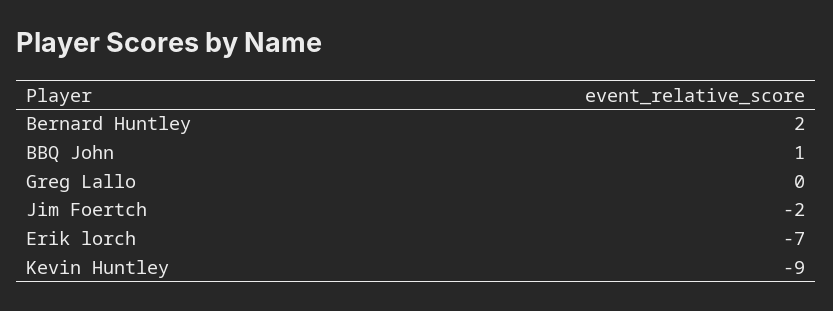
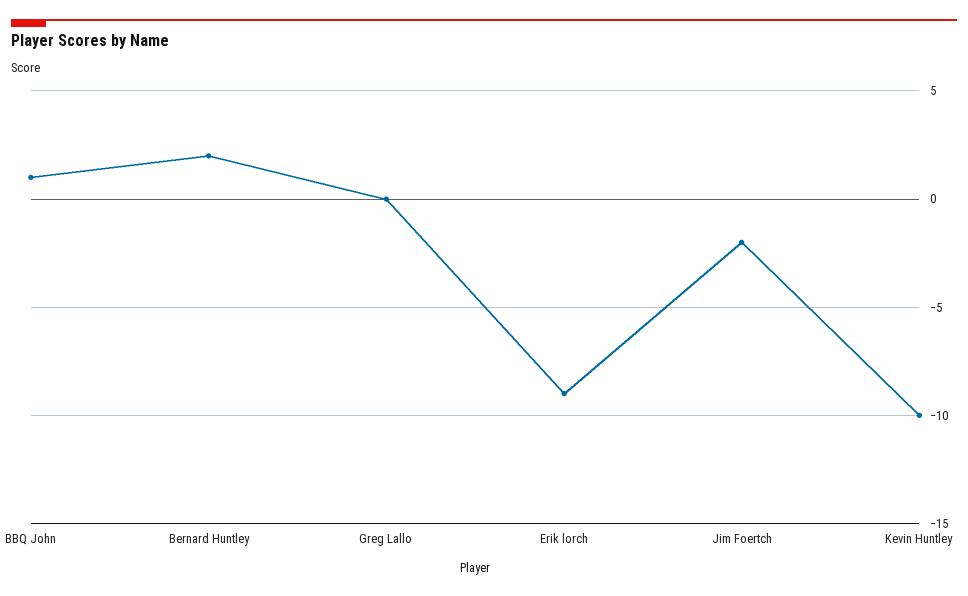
  {
    "Bernard Huntley": 2,
    "BBQ John": 1,
    "Greg Lallo": 0,
    "Jim Foertch": -2,
-   "Erik lorch": -7,
+   "Erik lorch": -9,
-   "Kevin Huntley": -9
+   "Kevin Huntley": -10
  }

